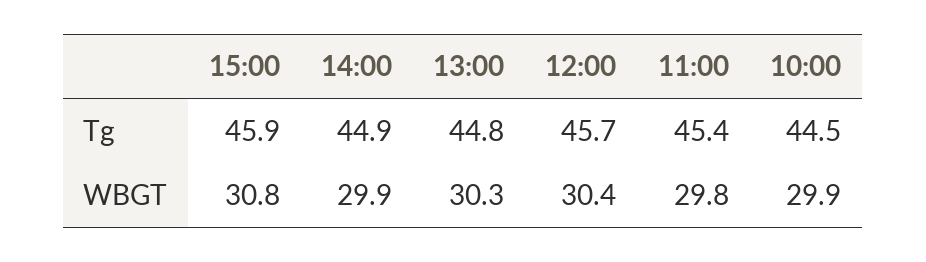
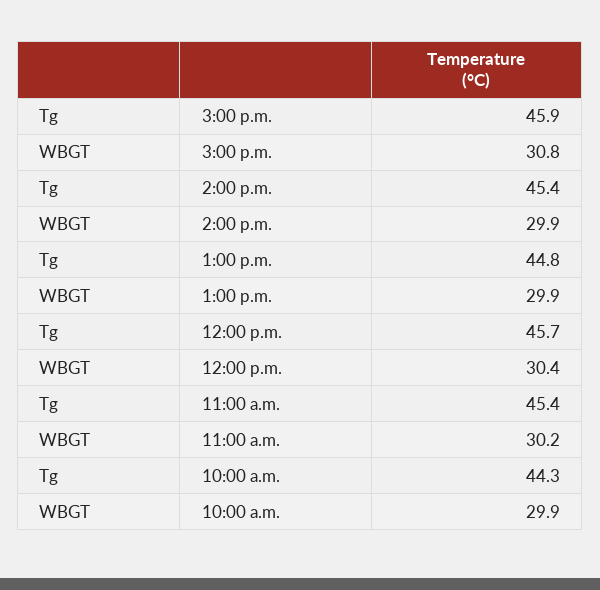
  {
    "15:00": {
      "Tg": 45.9,
      "WBGT": 30.8
    },
    "14:00": {
-     "Tg": 44.9,
+     "Tg": 45.4,
      "WBGT": 29.9
    },
    "13:00": {
      "Tg": 44.8,
-     "WBGT": 30.3
+     "WBGT": 29.9
    },
    "12:00": {
      "Tg": 45.7,
      "WBGT": 30.4
    },
    "11:00": {
      "Tg": 45.4,
-     "WBGT": 29.8
+     "WBGT": 30.2
    },
    "10:00": {
-     "Tg": 44.5,
+     "Tg": 44.3,
      "WBGT": 29.9
    }
  }

